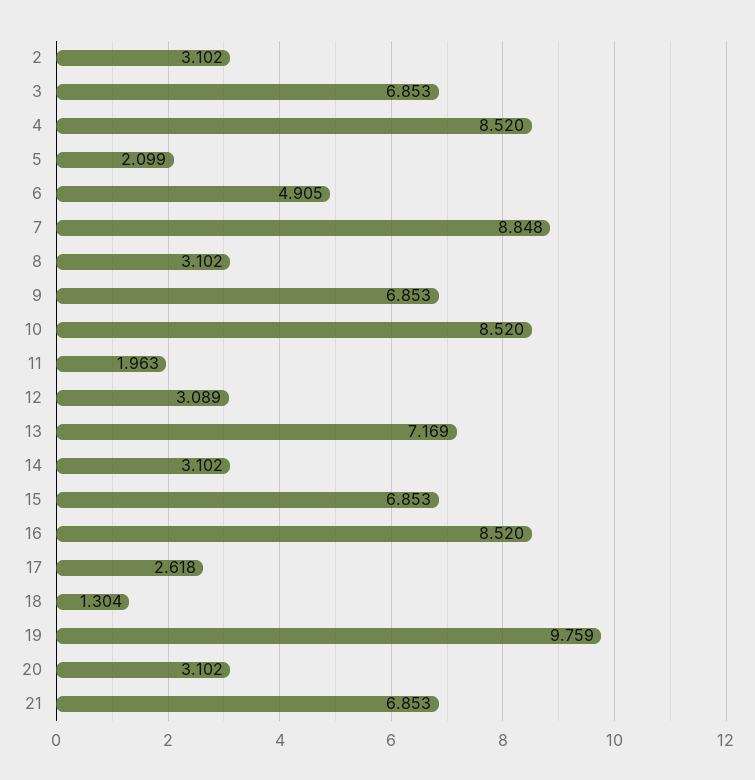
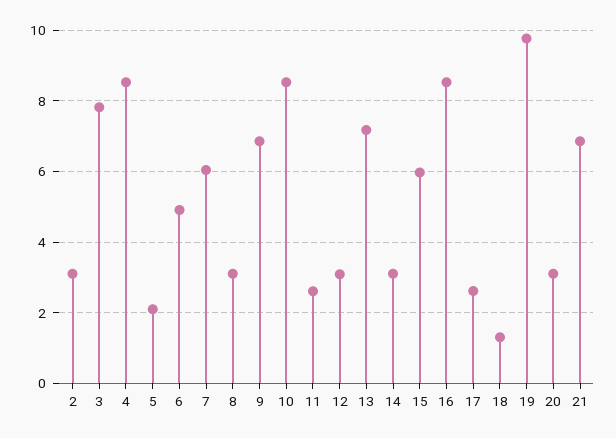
  {
    "2": 3.102,
-   "3": 6.853,
+   "3": 7.8,
    "4": 8.52,
    "5": 2.099,
    "6": 4.905,
-   "7": 8.848,
+   "7": 6,
    "8": 3.102,
    "9": 6.853,
    "10": 8.52,
-   "11": 1.963,
+   "11": 2.6,
    "12": 3.089,
    "13": 7.169,
    "14": 3.102,
-   "15": 6.853,
+   "15": 6,
    "16": 8.52,
    "17": 2.618,
    "18": 1.304,
    "19": 9.759,
    "20": 3.102,
    "21": 6.853
  }

